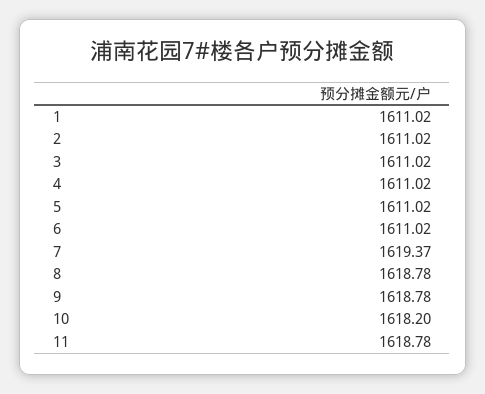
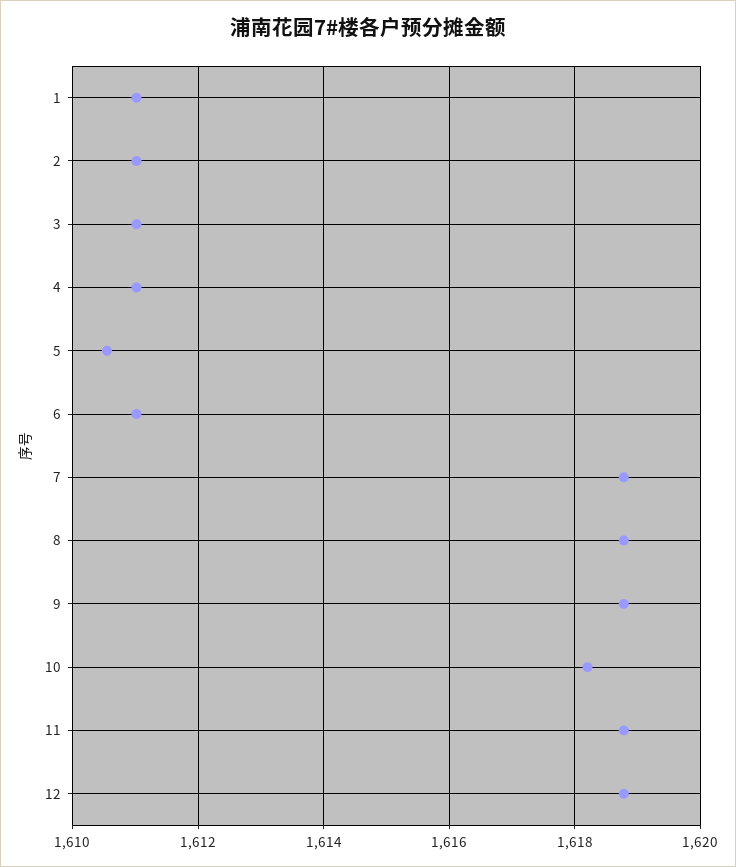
  {
    "1": 1611.02,
    "2": 1611.02,
    "3": 1611.02,
    "4": 1611.02,
-   "5": 1611.02,
+   "5": 1610.6,
    "6": 1611.02,
-   "7": 1619.37,
+   "7": 1618.8,
    "8": 1618.78,
    "9": 1618.78,
    "10": 1618.2,
-   "11": 1618.78
+   "11": 1618.78,
+   "12": 1618.8
  }

